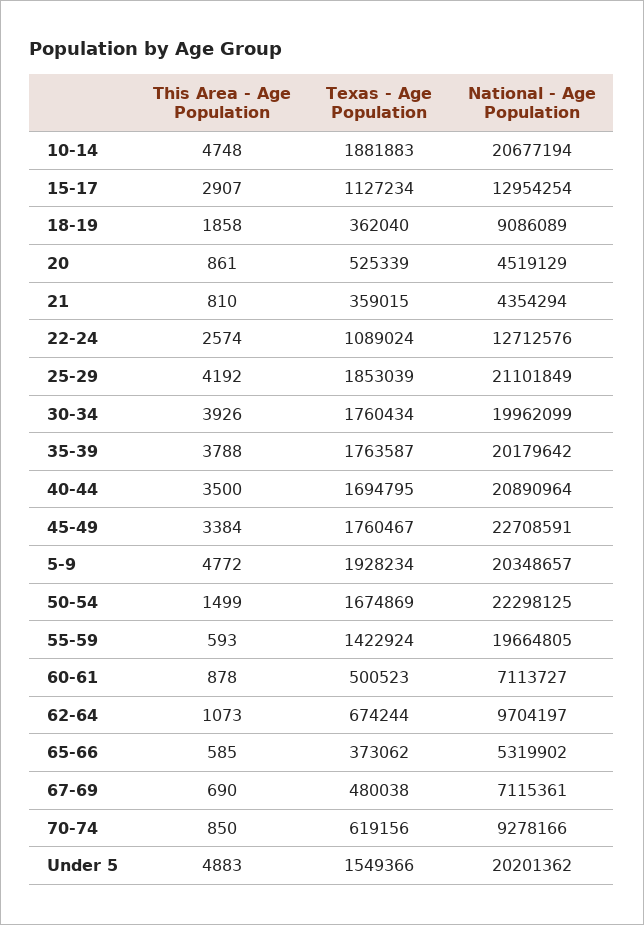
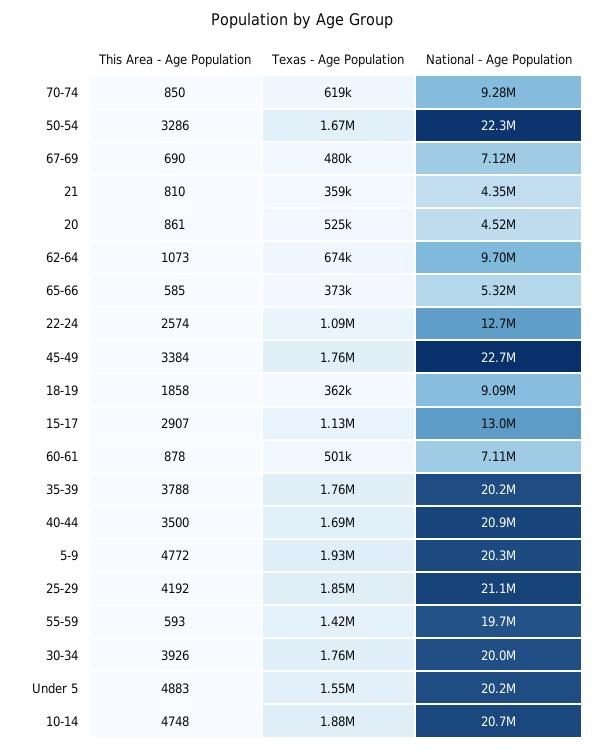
  {
    "This Area - Age Population": {
      "10-14": 4748,
      "15-17": 2907,
      "18-19": 1858,
      "20": 861,
      "21": 810,
      "22-24": 2574,
      "25-29": 4192,
      "30-34": 3926,
      "35-39": 3788,
      "40-44": 3500,
      "45-49": 3384,
      "5-9": 4772,
-     "50-54": 1499,
+     "50-54": 3286,
      "55-59": 593,
      "60-61": 878,
      "62-64": 1073,
      "65-66": 585,
      "67-69": 690,
      "70-74": 850,
      "Under 5": 4883
    },
    "Texas - Age Population": {
      "10-14": 1881883,
      "15-17": 1127234,
      "18-19": 362040,
      "20": 525339,
      "21": 359015,
      "22-24": 1089024,
      "25-29": 1853039,
      "30-34": 1760434,
      "35-39": 1763587,
      "40-44": 1694795,
      "45-49": 1760467,
      "5-9": 1928234,
      "50-54": 1674869,
      "55-59": 1422924,
      "60-61": 500523,
      "62-64": 674244,
      "65-66": 373062,
      "67-69": 480038,
      "70-74": 619156,
      "Under 5": 1549366
    },
    "National - Age Population": {
      "10-14": 20677194,
      "15-17": 12954254,
      "18-19": 9086089,
      "20": 4519129,
      "21": 4354294,
      "22-24": 12712576,
      "25-29": 21101849,
      "30-34": 19962099,
      "35-39": 20179642,
      "40-44": 20890964,
      "45-49": 22708591,
      "5-9": 20348657,
      "50-54": 22298125,
      "55-59": 19664805,
      "60-61": 7113727,
      "62-64": 9704197,
      "65-66": 5319902,
      "67-69": 7115361,
      "70-74": 9278166,
      "Under 5": 20201362
    }
  }

